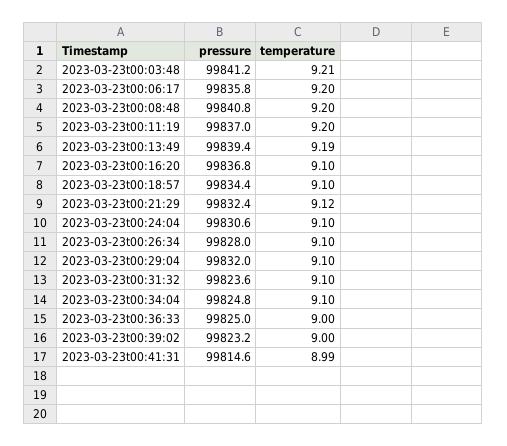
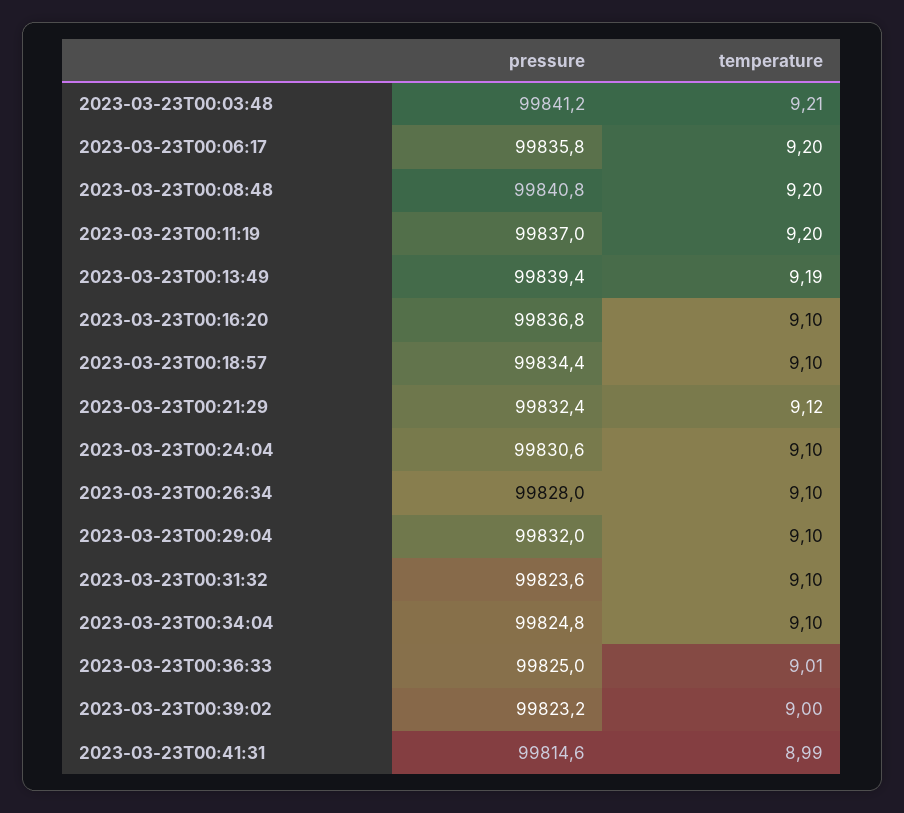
  {
    "pressure": {
      "2023-03-23t00:03:48": 99841.2,
      "2023-03-23t00:06:17": 99835.8,
      "2023-03-23t00:08:48": 99840.8,
      "2023-03-23t00:11:19": 99837,
      "2023-03-23t00:13:49": 99839.4,
      "2023-03-23t00:16:20": 99836.8,
      "2023-03-23t00:18:57": 99834.4,
      "2023-03-23t00:21:29": 99832.4,
      "2023-03-23t00:24:04": 99830.6,
      "2023-03-23t00:26:34": 99828,
      "2023-03-23t00:29:04": 99832,
      "2023-03-23t00:31:32": 99823.6,
      "2023-03-23t00:34:04": 99824.8,
      "2023-03-23t00:36:33": 99825,
      "2023-03-23t00:39:02": 99823.2,
      "2023-03-23t00:41:31": 99814.6
    },
    "temperature": {
      "2023-03-23t00:03:48": 9.21,
      "2023-03-23t00:06:17": 9.2,
      "2023-03-23t00:08:48": 9.2,
      "2023-03-23t00:11:19": 9.2,
      "2023-03-23t00:13:49": 9.19,
      "2023-03-23t00:16:20": 9.1,
      "2023-03-23t00:18:57": 9.1,
      "2023-03-23t00:21:29": 9.12,
      "2023-03-23t00:24:04": 9.1,
      "2023-03-23t00:26:34": 9.1,
      "2023-03-23t00:29:04": 9.1,
      "2023-03-23t00:31:32": 9.1,
      "2023-03-23t00:34:04": 9.1,
-     "2023-03-23t00:36:33": 9,
+     "2023-03-23t00:36:33": 9.01,
      "2023-03-23t00:39:02": 9,
      "2023-03-23t00:41:31": 8.99
    }
  }

